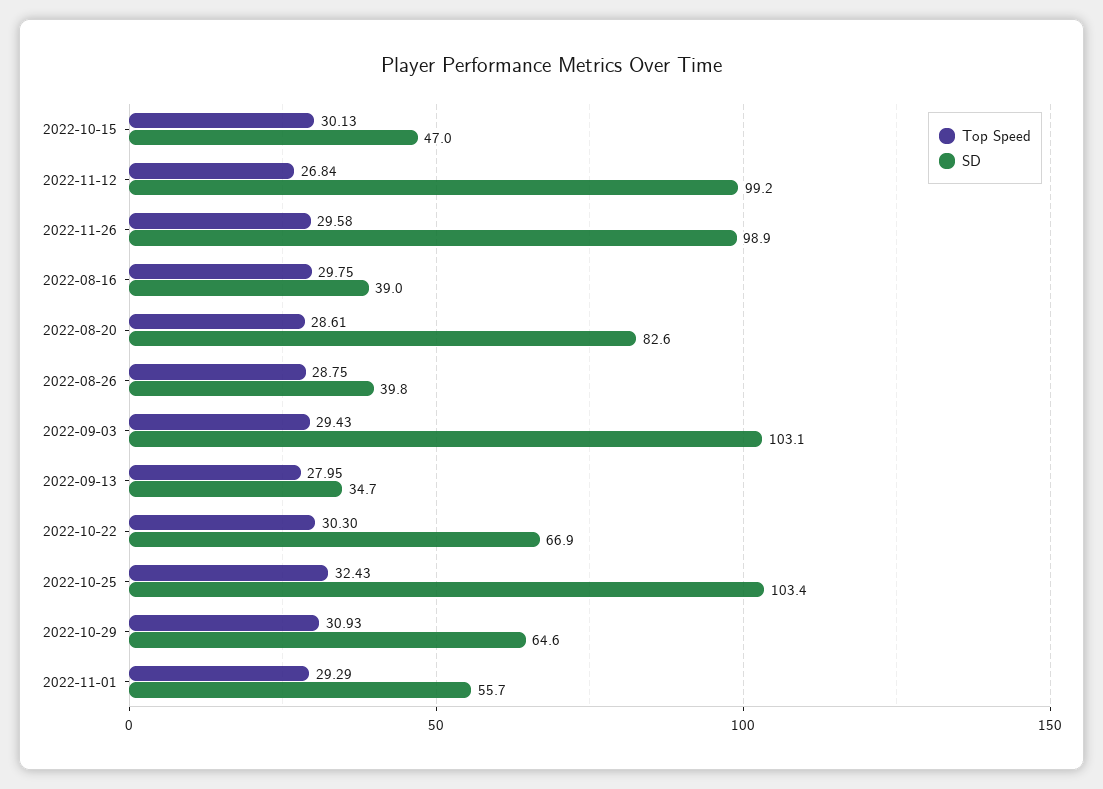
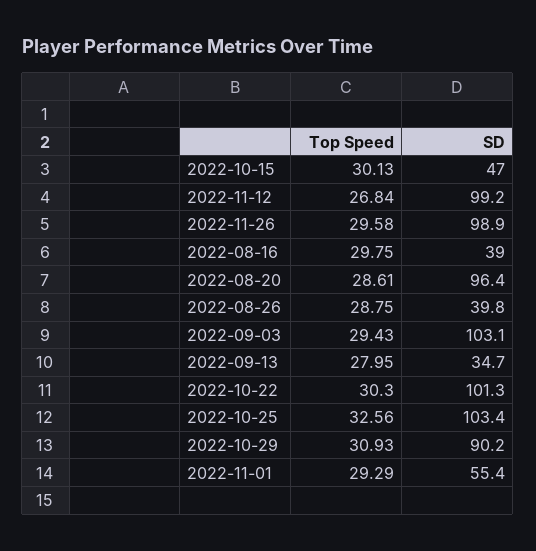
  {
    "Top Speed": {
      "2022-10-15": 30.13,
      "2022-11-12": 26.84,
      "2022-11-26": 29.58,
      "2022-08-16": 29.75,
      "2022-08-20": 28.61,
      "2022-08-26": 28.75,
      "2022-09-03": 29.43,
      "2022-09-13": 27.95,
      "2022-10-22": 30.3,
-     "2022-10-25": 32.43,
+     "2022-10-25": 32.56,
      "2022-10-29": 30.93,
      "2022-11-01": 29.29
    },
    "SD": {
      "2022-10-15": 47,
      "2022-11-12": 99.2,
      "2022-11-26": 98.9,
      "2022-08-16": 39,
-     "2022-08-20": 82.6,
+     "2022-08-20": 96.4,
      "2022-08-26": 39.8,
      "2022-09-03": 103.1,
      "2022-09-13": 34.7,
-     "2022-10-22": 66.9,
+     "2022-10-22": 101.3,
      "2022-10-25": 103.4,
-     "2022-10-29": 64.6,
+     "2022-10-29": 90.2,
-     "2022-11-01": 55.7
+     "2022-11-01": 55.4
    }
  }

